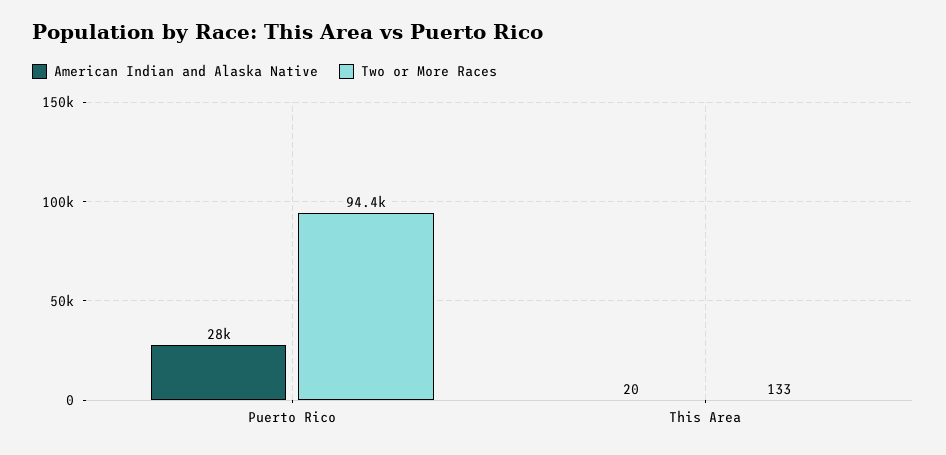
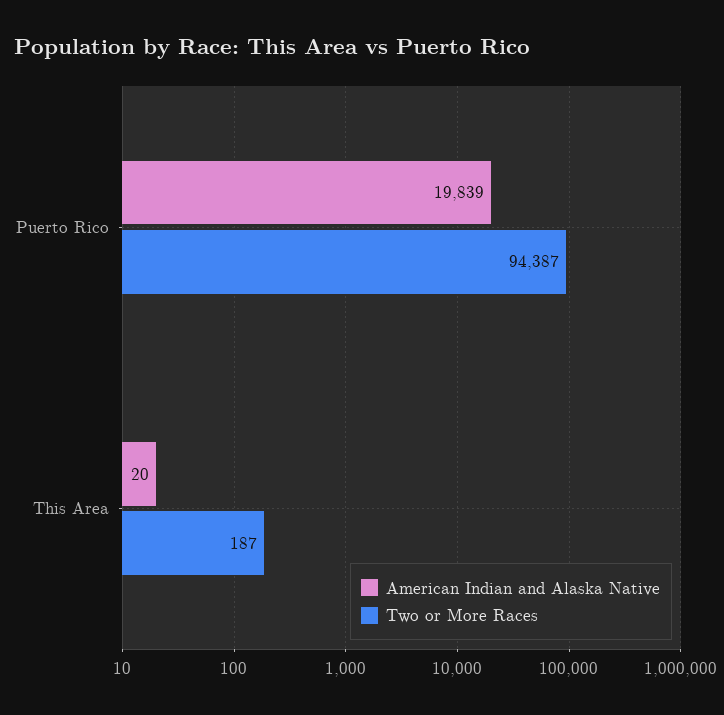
  {
    "American Indian and Alaska Native": {
-     "Puerto Rico": 28000,
+     "Puerto Rico": 19839,
      "This Area": 20
    },
    "Two or More Races": {
      "Puerto Rico": 94387,
-     "This Area": 133
+     "This Area": 187
    }
  }

